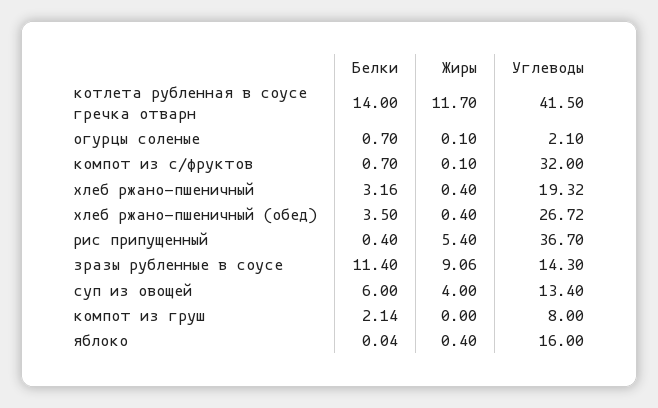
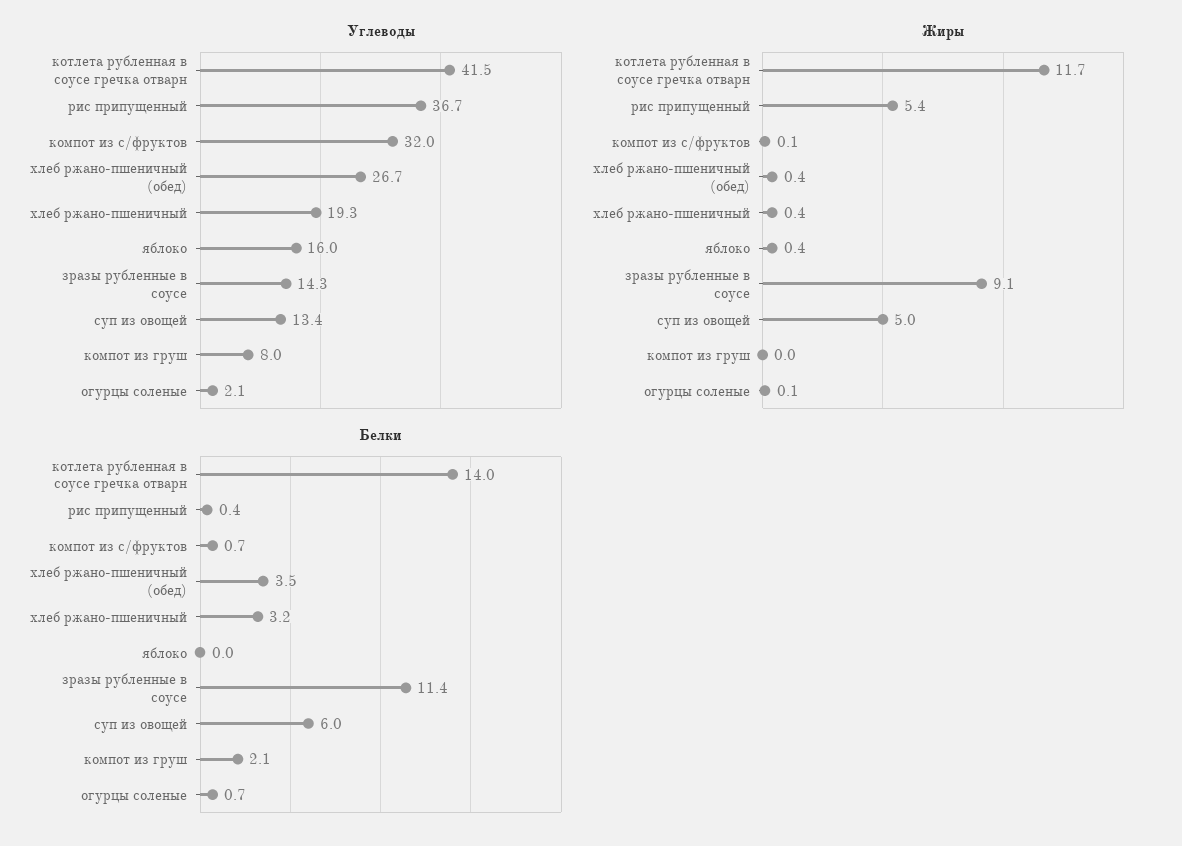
  {
    "Белки": {
      "котлета рубленная в соусе гречка отварн": 14,
      "огурцы соленые": 0.7,
      "компот из с/фруктов": 0.7,
      "хлеб ржано-пшеничный": 3.16,
      "хлеб ржано-пшеничный (обед)": 3.5,
      "рис припущенный": 0.4,
      "зразы рубленные в соусе": 11.4,
      "суп из овощей": 6,
      "компот из груш": 2.14,
      "яблоко": 0.04
    },
    "Жиры": {
      "котлета рубленная в соусе гречка отварн": 11.7,
      "огурцы соленые": 0.1,
      "компот из с/фруктов": 0.1,
      "хлеб ржано-пшеничный": 0.4,
      "хлеб ржано-пшеничный (обед)": 0.4,
      "рис припущенный": 5.4,
      "зразы рубленные в соусе": 9.06,
-     "суп из овощей": 4,
+     "суп из овощей": 5,
      "компот из груш": 0,
      "яблоко": 0.4
    },
    "Углеводы": {
      "котлета рубленная в соусе гречка отварн": 41.5,
      "огурцы соленые": 2.1,
      "компот из с/фруктов": 32,
      "хлеб ржано-пшеничный": 19.32,
      "хлеб ржано-пшеничный (обед)": 26.72,
      "рис припущенный": 36.7,
      "зразы рубленные в соусе": 14.3,
      "суп из овощей": 13.4,
      "компот из груш": 8,
      "яблоко": 16
    }
  }

